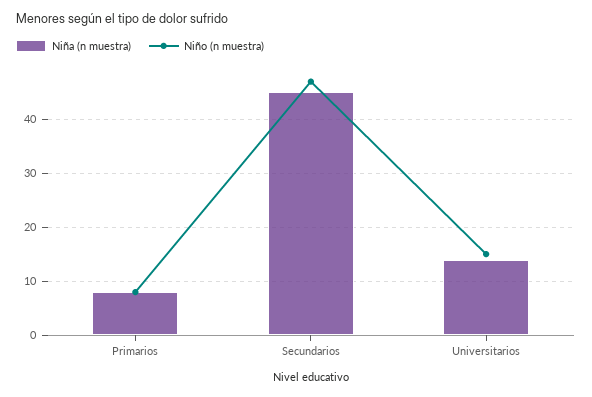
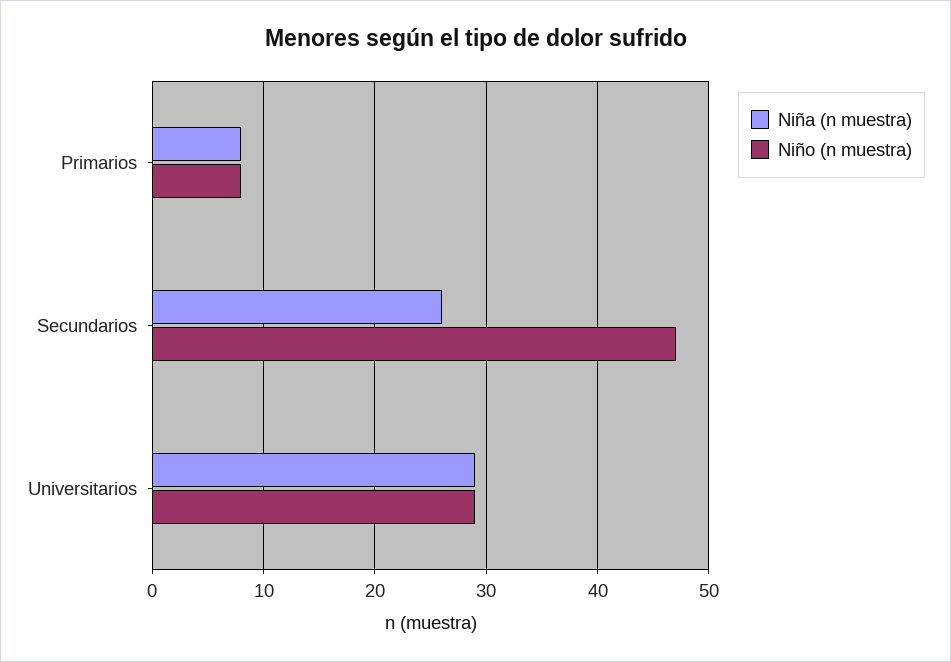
  {
    "Niña (n muestra)": {
      "Primarios": 8,
-     "Secundarios": 45,
+     "Secundarios": 26,
-     "Universitarios": 15
+     "Universitarios": 29
    },
    "Niño (n muestra)": {
      "Primarios": 8,
      "Secundarios": 47,
-     "Universitarios": 15
+     "Universitarios": 29
    }
  }

